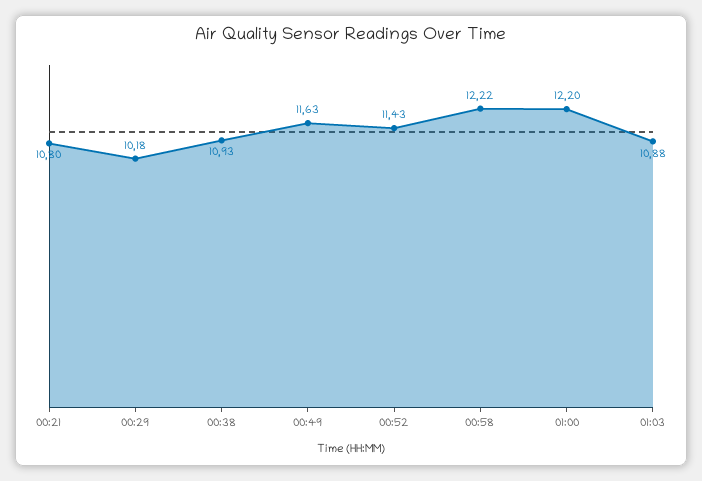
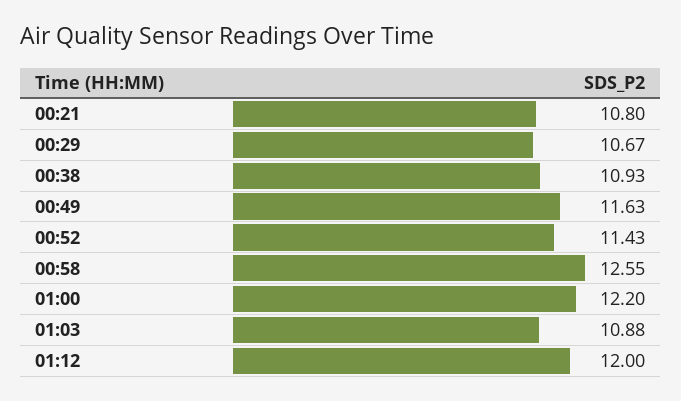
  {
    "00:21": 10.8,
-   "00:29": 10.18,
+   "00:29": 10.67,
    "00:38": 10.93,
    "00:49": 11.63,
    "00:52": 11.43,
-   "00:58": 12.22,
+   "00:58": 12.55,
    "01:00": 12.2,
-   "01:03": 10.88
+   "01:03": 10.88,
+   "01:12": 12
  }

